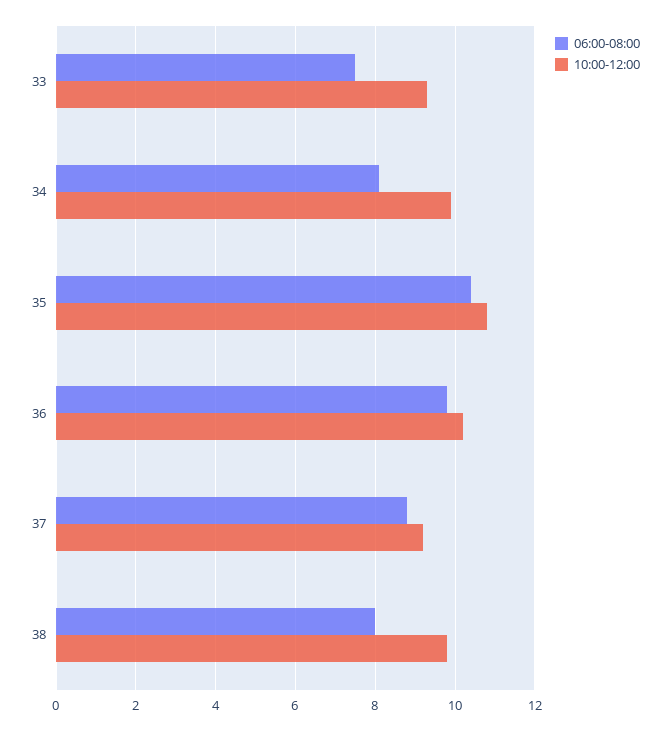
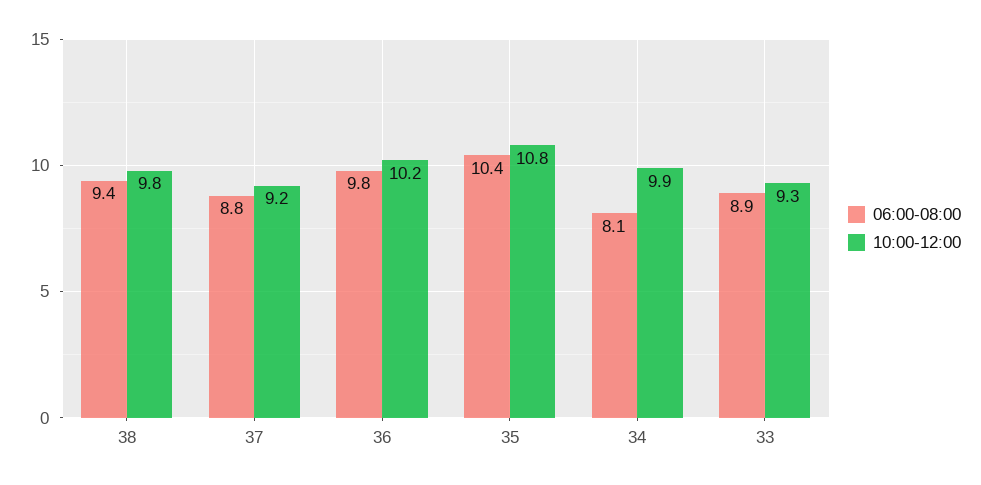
  {
    "06:00-08:00": {
-     "33": 7.5,
+     "33": 8.9,
      "34": 8.1,
      "35": 10.4,
      "36": 9.8,
      "37": 8.8,
-     "38": 8
+     "38": 9.4
    },
    "10:00-12:00": {
      "33": 9.3,
      "34": 9.9,
      "35": 10.8,
      "36": 10.2,
      "37": 9.2,
      "38": 9.8
    }
  }

